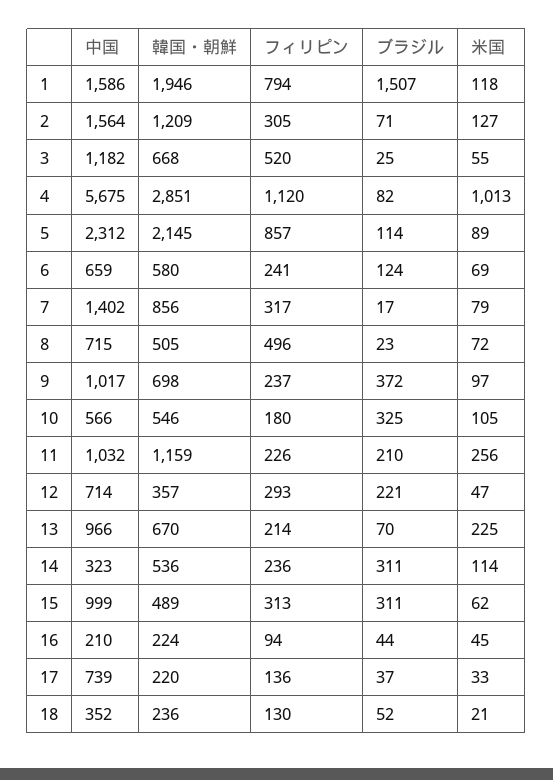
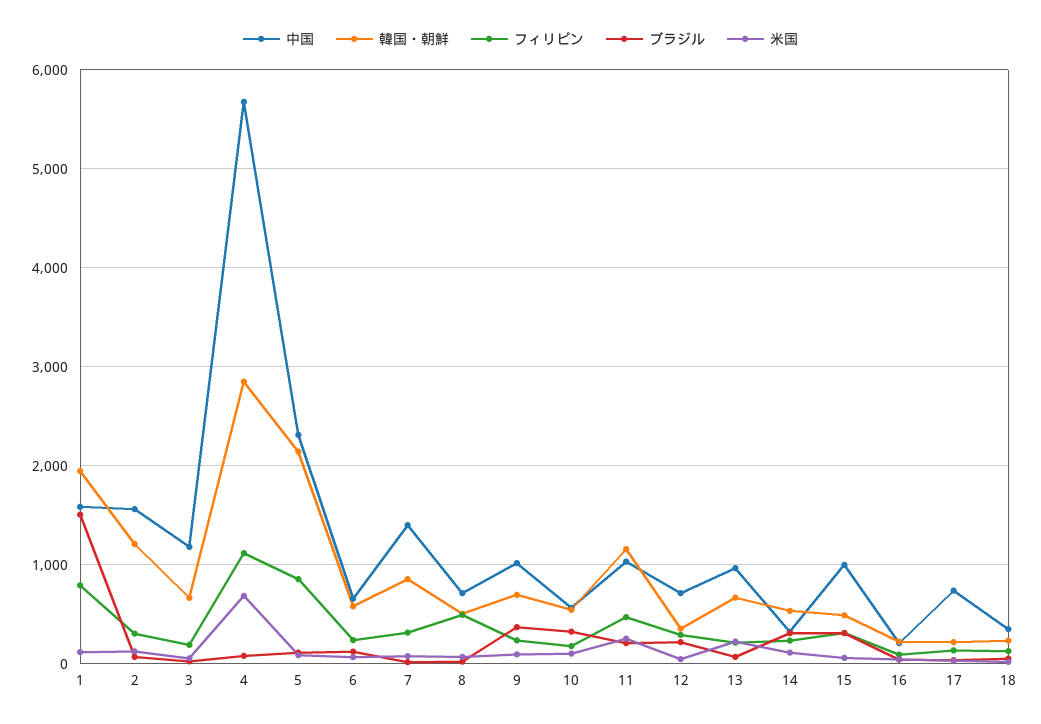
  {
    "中国": {
      "1": 1586,
      "2": 1564,
      "3": 1182,
      "4": 5675,
      "5": 2312,
      "6": 659,
      "7": 1402,
      "8": 715,
      "9": 1017,
      "10": 566,
      "11": 1032,
      "12": 714,
      "13": 966,
      "14": 323,
      "15": 999,
      "16": 210,
      "17": 739,
      "18": 352
    },
    "韓国・朝鮮": {
      "1": 1946,
      "2": 1209,
      "3": 668,
      "4": 2851,
      "5": 2145,
      "6": 580,
      "7": 856,
      "8": 505,
      "9": 698,
      "10": 546,
      "11": 1159,
      "12": 357,
      "13": 670,
      "14": 536,
      "15": 489,
      "16": 224,
      "17": 220,
      "18": 236
    },
    "フィリピン": {
      "1": 794,
      "2": 305,
-     "3": 520,
+     "3": 200,
      "4": 1120,
      "5": 857,
      "6": 241,
      "7": 317,
      "8": 496,
      "9": 237,
      "10": 180,
-     "11": 226,
+     "11": 500,
      "12": 293,
      "13": 214,
      "14": 236,
      "15": 313,
      "16": 94,
      "17": 136,
      "18": 130
    },
    "ブラジル": {
      "1": 1507,
      "2": 71,
      "3": 25,
      "4": 82,
      "5": 114,
      "6": 124,
      "7": 17,
      "8": 23,
      "9": 372,
      "10": 325,
      "11": 210,
      "12": 221,
      "13": 70,
      "14": 311,
      "15": 311,
      "16": 44,
      "17": 37,
      "18": 52
    },
    "米国": {
      "1": 118,
      "2": 127,
      "3": 55,
-     "4": 1013,
+     "4": 700,
      "5": 89,
      "6": 69,
      "7": 79,
      "8": 72,
      "9": 97,
      "10": 105,
      "11": 256,
      "12": 47,
      "13": 225,
      "14": 114,
      "15": 62,
      "16": 45,
      "17": 33,
      "18": 21
    }
  }

